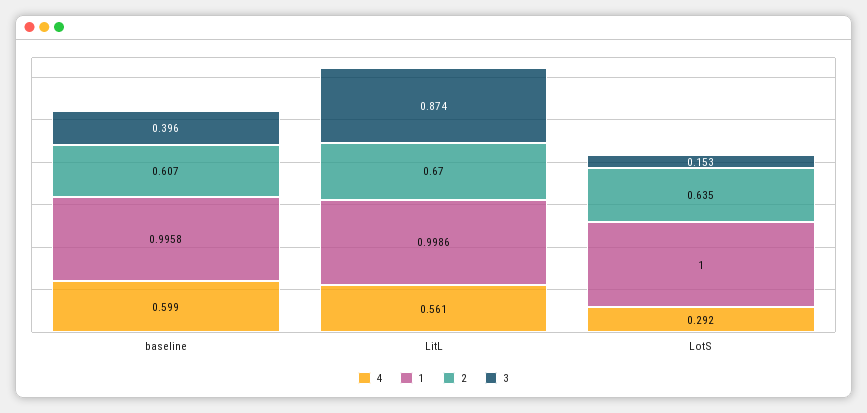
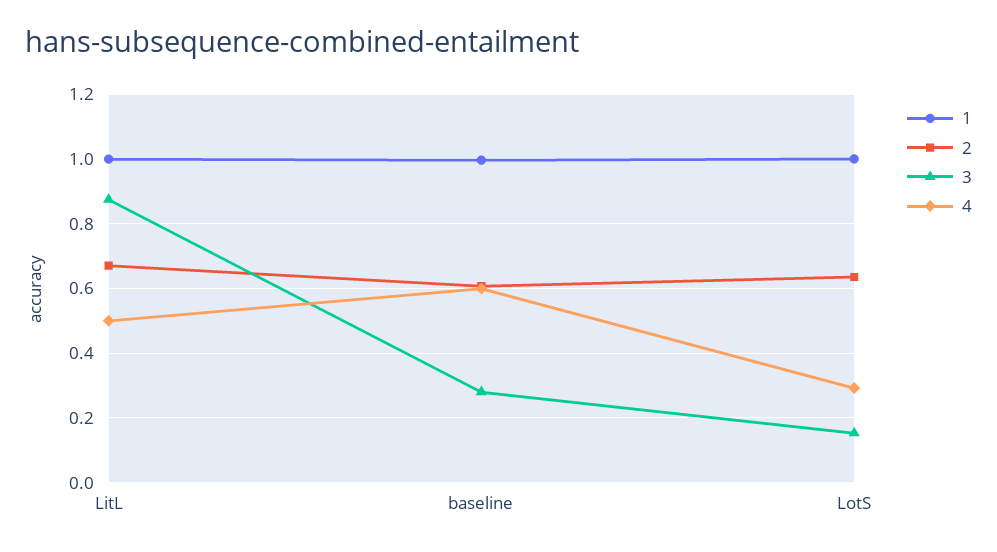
  {
    "4": {
      "baseline": 0.599,
-     "LitL": 0.561,
+     "LitL": 0.5,
      "LotS": 0.292
    },
    "1": {
      "baseline": 0.9958,
      "LitL": 0.9986,
      "LotS": 1
    },
    "2": {
      "baseline": 0.607,
      "LitL": 0.67,
      "LotS": 0.635
    },
    "3": {
-     "baseline": 0.396,
+     "baseline": 0.28,
      "LitL": 0.874,
      "LotS": 0.153
    }
  }

